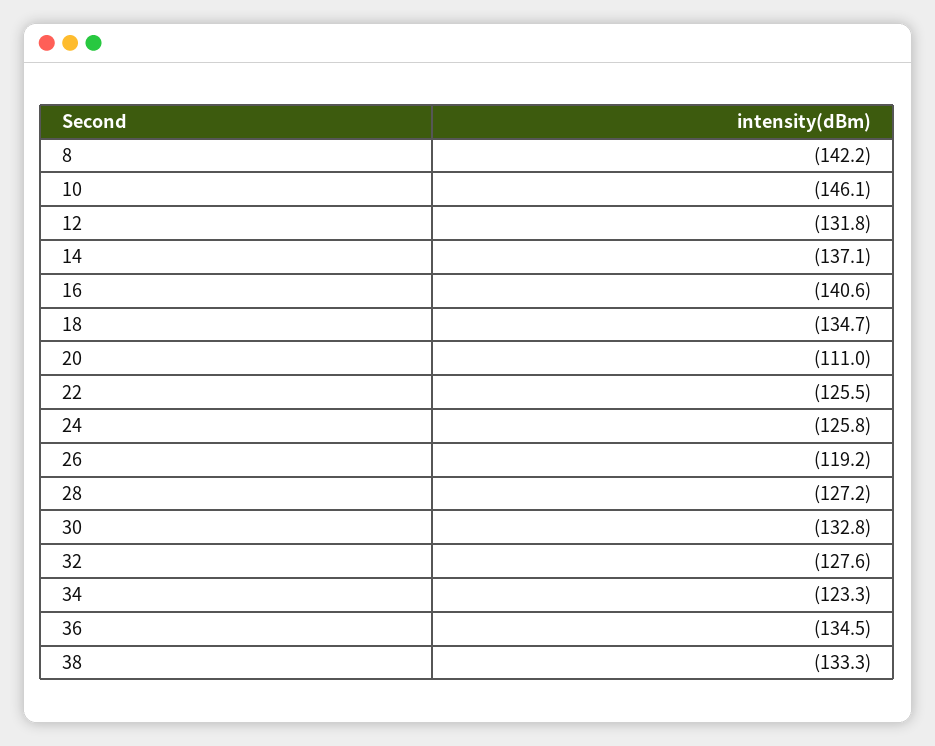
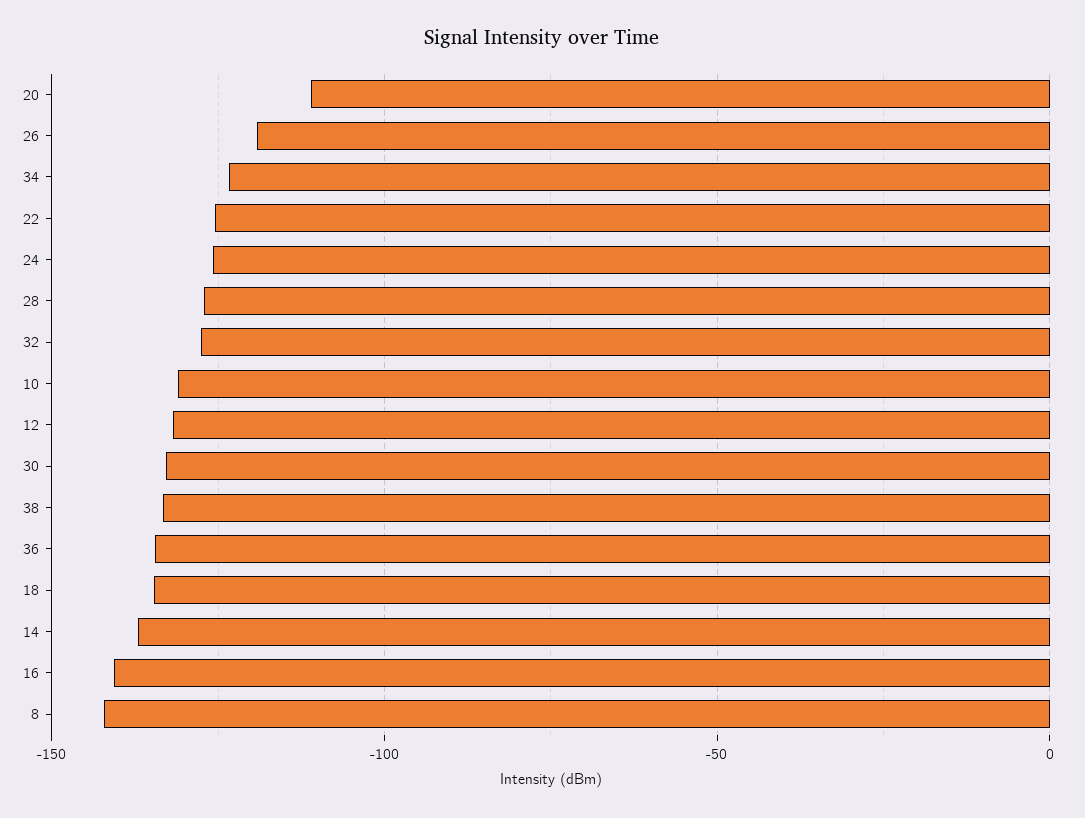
  {
    "8": -142.2,
-   "10": -146.1,
+   "10": -130,
    "12": -131.8,
    "14": -137.1,
    "16": -140.6,
    "18": -134.7,
    "20": -111,
    "22": -125.5,
    "24": -125.8,
    "26": -119.2,
    "28": -127.2,
    "30": -132.8,
    "32": -127.6,
    "34": -123.3,
    "36": -134.5,
    "38": -133.3
  }

